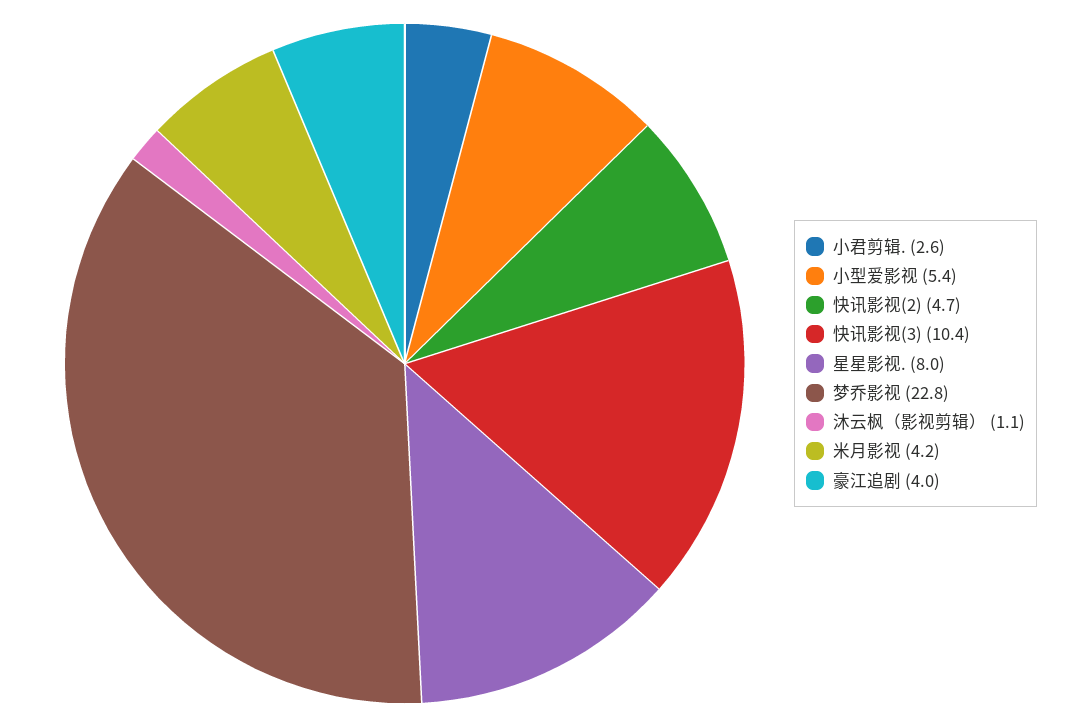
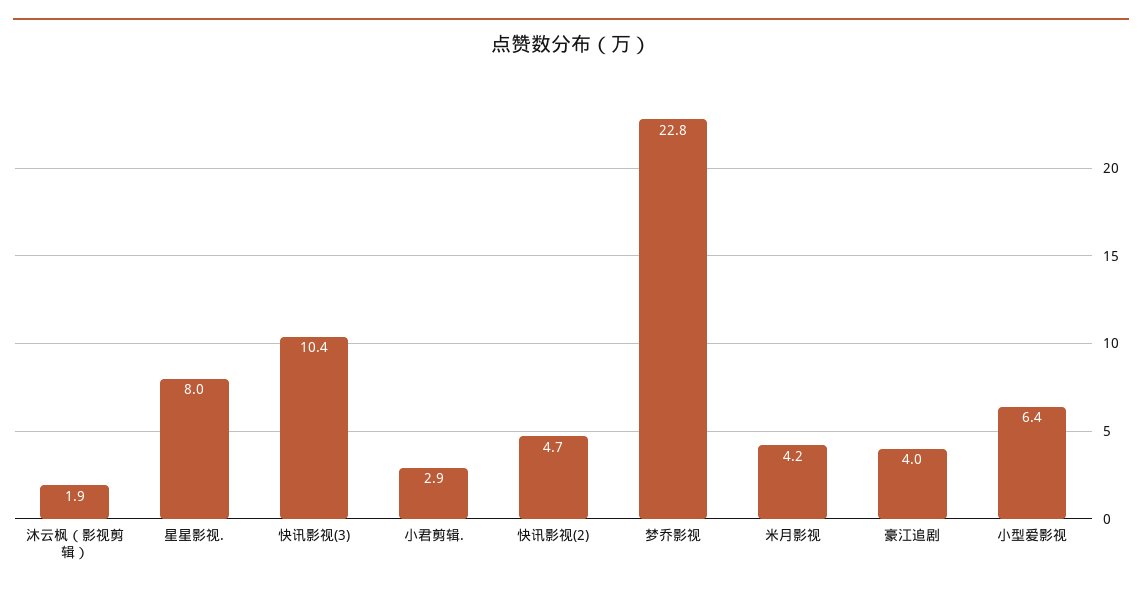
  {
-   "小君剪辑.": 2.6,
+   "小君剪辑.": 2.9,
-   "小型爱影视": 5.4,
+   "小型爱影视": 6.4,
    "快讯影视(2)": 4.7,
    "快讯影视(3)": 10.4,
    "星星影视.": 8,
    "梦乔影视": 22.8,
-   "沐云枫（影视剪辑）": 1.1,
+   "沐云枫（影视剪辑）": 1.9,
    "米月影视": 4.2,
    "豪江追剧": 4
  }

